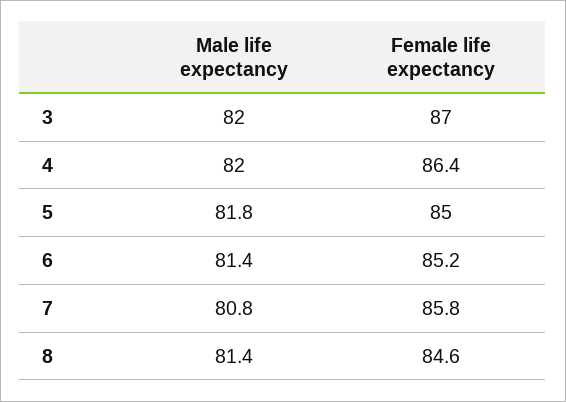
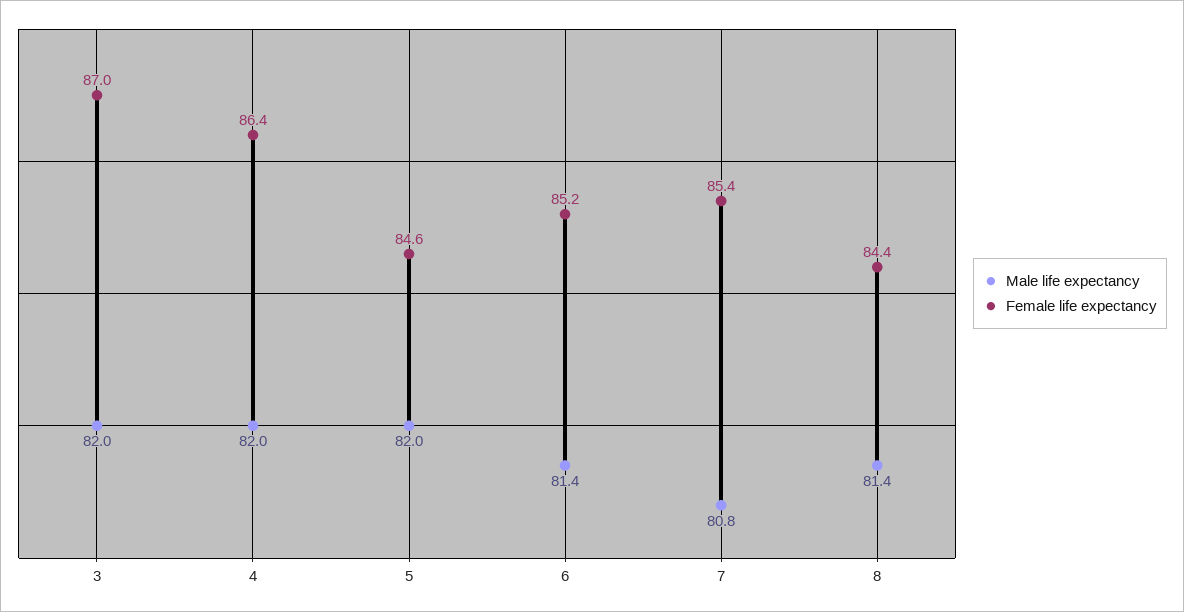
  {
    "Male life expectancy": {
      "3": 82,
      "4": 82,
-     "5": 81.8,
+     "5": 82,
      "6": 81.4,
      "7": 80.8,
      "8": 81.4
    },
    "Female life expectancy": {
      "3": 87,
      "4": 86.4,
-     "5": 85,
+     "5": 84.6,
      "6": 85.2,
-     "7": 85.8,
+     "7": 85.4,
-     "8": 84.6
+     "8": 84.4
    }
  }

